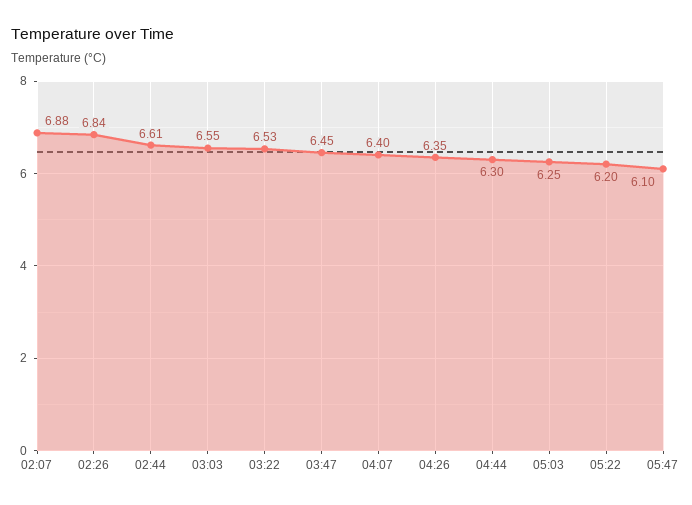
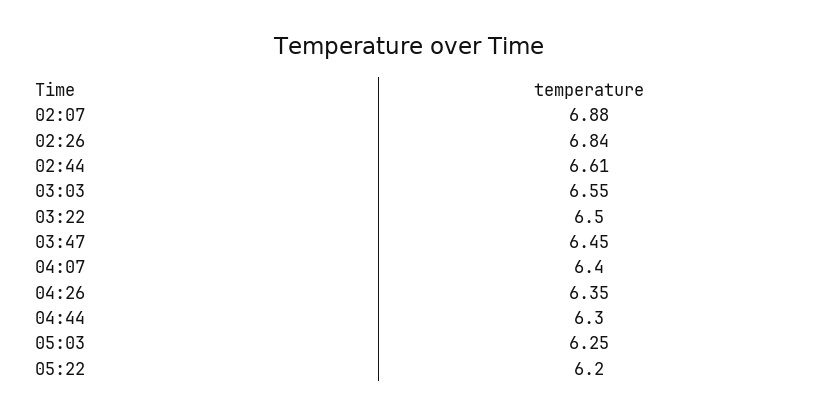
  {
    "02:07": 6.88,
    "02:26": 6.84,
    "02:44": 6.61,
    "03:03": 6.55,
-   "03:22": 6.53,
+   "03:22": 6.5,
    "03:47": 6.45,
    "04:07": 6.4,
    "04:26": 6.35,
    "04:44": 6.3,
    "05:03": 6.25,
-   "05:22": 6.2,
+   "05:22": 6.2
-   "05:47": 6.1
  }

